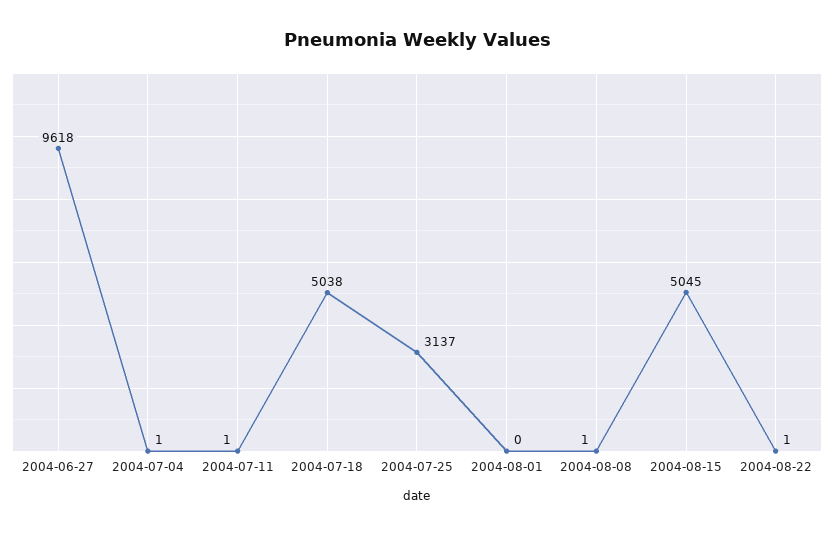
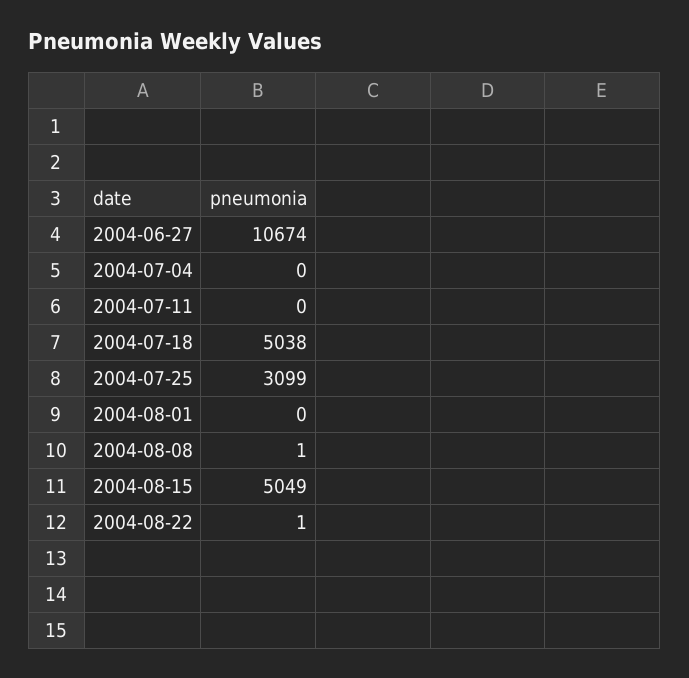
  {
-   "2004-06-27": 9618,
+   "2004-06-27": 10674,
-   "2004-07-04": 1,
+   "2004-07-04": 0,
-   "2004-07-11": 1,
+   "2004-07-11": 0,
    "2004-07-18": 5038,
-   "2004-07-25": 3137,
+   "2004-07-25": 3099,
    "2004-08-01": 0,
    "2004-08-08": 1,
-   "2004-08-15": 5045,
+   "2004-08-15": 5049,
    "2004-08-22": 1
  }

